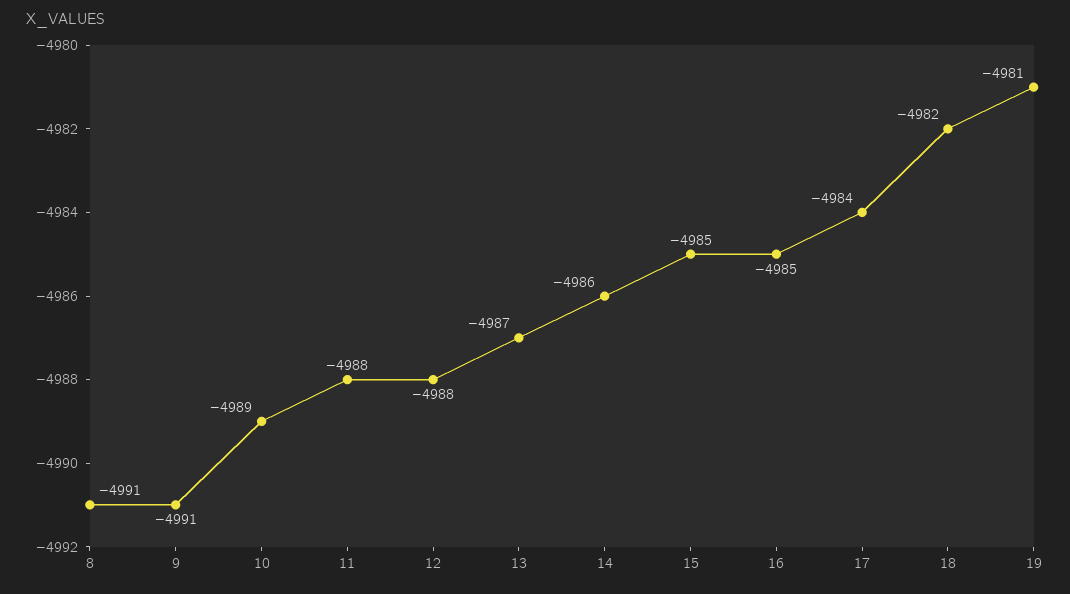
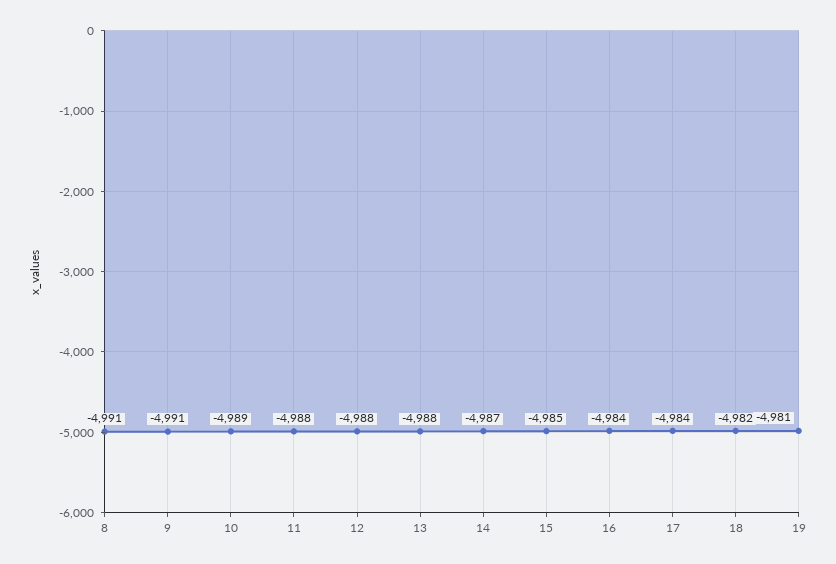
  {
    "8": -4991,
    "9": -4991,
    "10": -4989,
    "11": -4988,
    "12": -4988,
-   "13": -4987,
+   "13": -4988,
-   "14": -4986,
+   "14": -4987,
    "15": -4985,
-   "16": -4985,
+   "16": -4984,
    "17": -4984,
    "18": -4982,
    "19": -4981
  }

